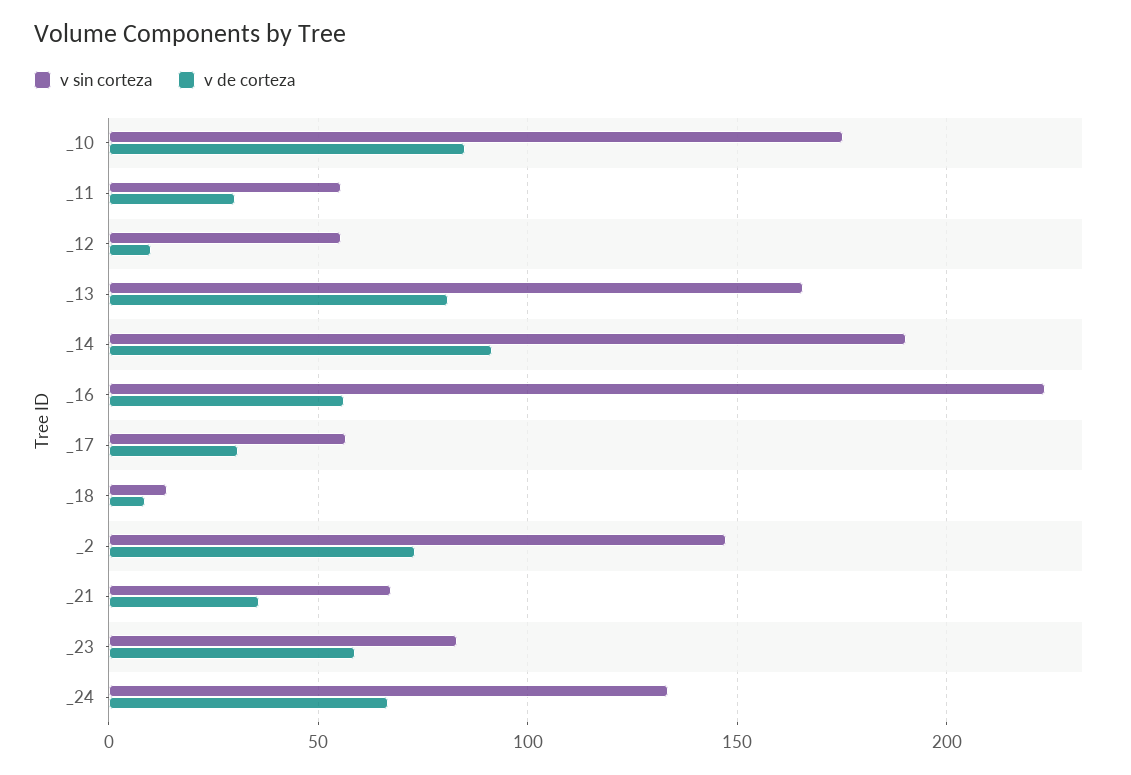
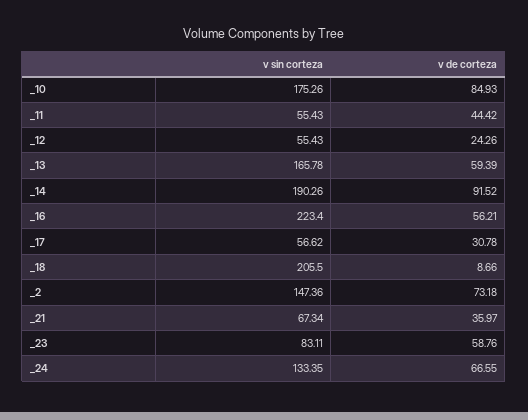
  {
    "v sin corteza": {
      "_10": 175.26,
      "_11": 55.43,
      "_12": 55.43,
      "_13": 165.78,
      "_14": 190.26,
      "_16": 223.4,
      "_17": 56.62,
-     "_18": 15,
+     "_18": 205.5,
      "_2": 147.36,
      "_21": 67.34,
      "_23": 83.11,
      "_24": 133.35
    },
    "v de corteza": {
      "_10": 84.93,
-     "_11": 30,
+     "_11": 44.42,
-     "_12": 10,
+     "_12": 24.26,
-     "_13": 80,
+     "_13": 59.39,
      "_14": 91.52,
      "_16": 56.21,
      "_17": 30.78,
      "_18": 8.66,
      "_2": 73.18,
      "_21": 35.97,
      "_23": 58.76,
      "_24": 66.55
    }
  }

